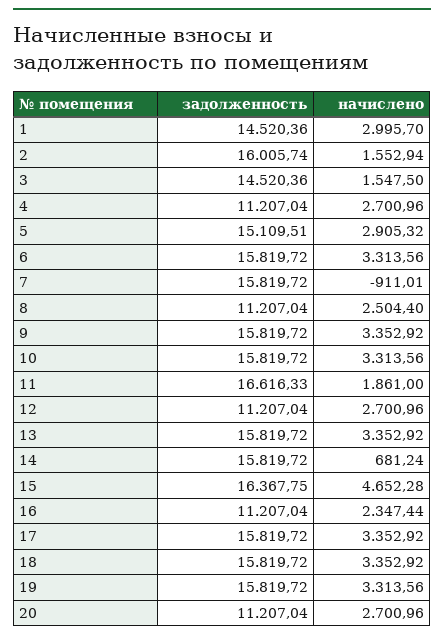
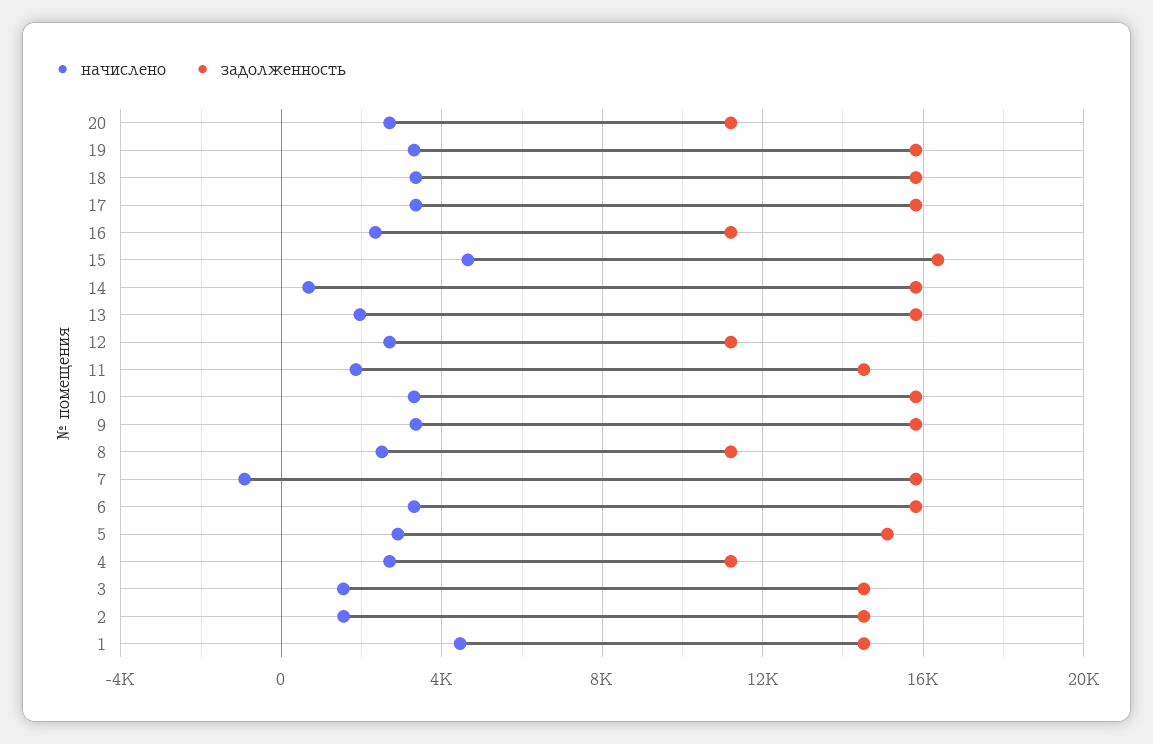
  {
    "задолженность": {
      "1": 14520.36,
-     "2": 16005.74,
+     "2": 14500,
      "3": 14520.36,
      "4": 11207.04,
      "5": 15109.51,
      "6": 15819.72,
      "7": 15819.72,
      "8": 11207.04,
      "9": 15819.72,
      "10": 15819.72,
-     "11": 16616.33,
+     "11": 14500,
      "12": 11207.04,
      "13": 15819.72,
      "14": 15819.72,
      "15": 16367.75,
      "16": 11207.04,
      "17": 15819.72,
      "18": 15819.72,
      "19": 15819.72,
      "20": 11207.04
    },
    "начислено": {
-     "1": 2995.7,
+     "1": 4500,
      "2": 1552.94,
      "3": 1547.5,
      "4": 2700.96,
      "5": 2905.32,
      "6": 3313.56,
      "7": -911.01,
      "8": 2504.4,
      "9": 3352.92,
      "10": 3313.56,
      "11": 1861,
      "12": 2700.96,
-     "13": 3352.92,
+     "13": 2000,
      "14": 681.24,
      "15": 4652.28,
      "16": 2347.44,
      "17": 3352.92,
      "18": 3352.92,
      "19": 3313.56,
      "20": 2700.96
    }
  }

